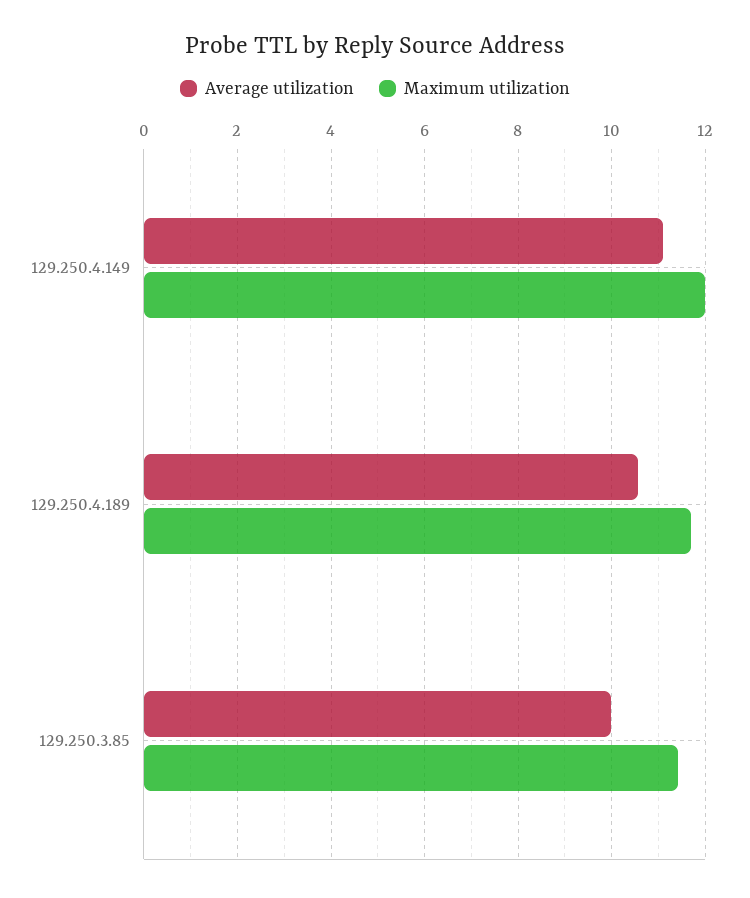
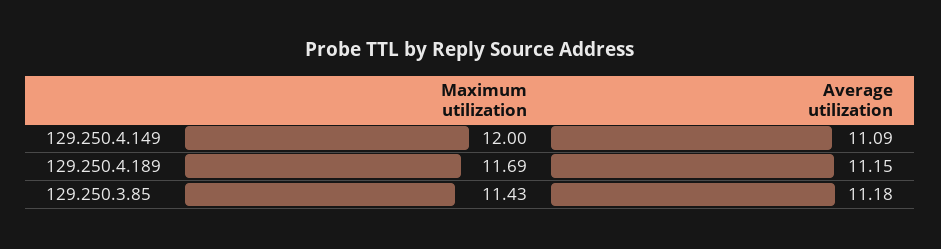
  {
    "Average utilization": {
      "129.250.4.149": 11.09,
-     "129.250.4.189": 10.6,
+     "129.250.4.189": 11.15,
-     "129.250.3.85": 10
+     "129.250.3.85": 11.18
    },
    "Maximum utilization": {
      "129.250.4.149": 12,
      "129.250.4.189": 11.69,
      "129.250.3.85": 11.43
    }
  }

